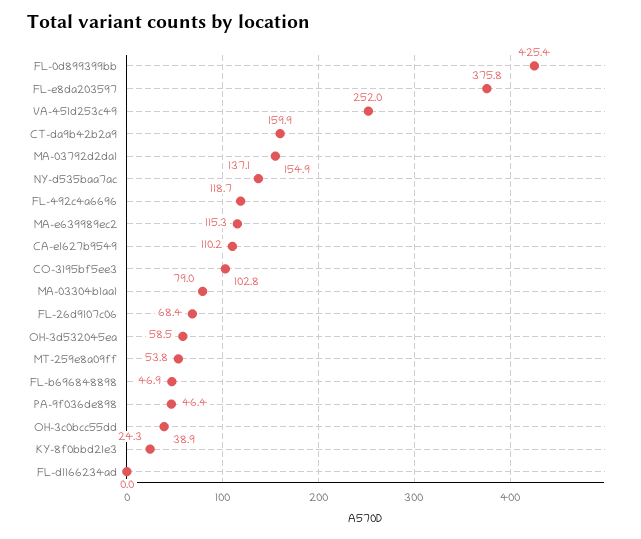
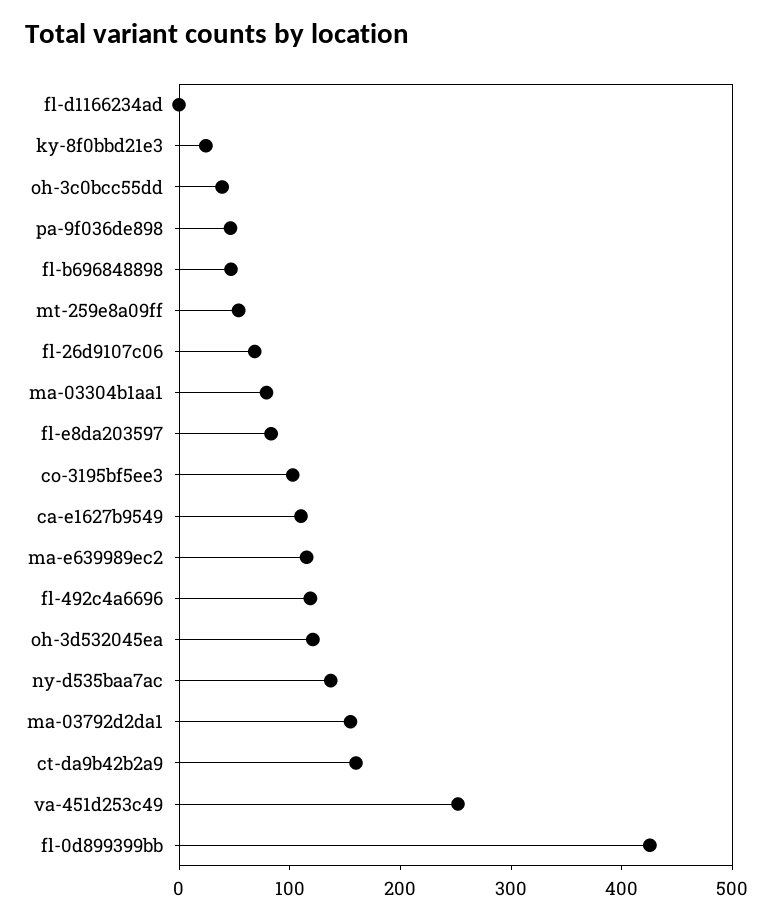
  {
    "FL-0d899399bb": 425.4,
-   "FL-e8da203597": 375.8,
+   "FL-e8da203597": 80,
    "VA-451d253c49": 252,
    "CT-da9b42b2a9": 159.9,
    "MA-03792d2da1": 154.9,
    "NY-d535baa7ac": 137.1,
    "FL-492c4a6696": 118.7,
    "MA-e639989ec2": 115.3,
    "CA-e1627b9549": 110.2,
    "CO-3195bf5ee3": 102.8,
    "MA-03304b1aa1": 79,
    "FL-26d9107c06": 68.4,
-   "OH-3d532045ea": 58.5,
+   "OH-3d532045ea": 120,
    "MT-259e8a09ff": 53.8,
    "FL-b696848898": 46.9,
    "PA-9f036de898": 46.4,
    "OH-3c0bcc55dd": 38.9,
    "KY-8f0bbd21e3": 24.3,
    "FL-d1166234ad": 0
  }

